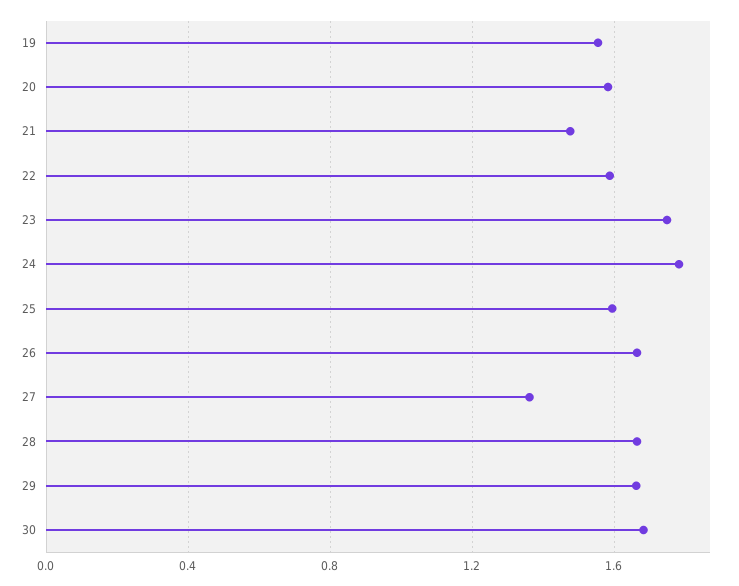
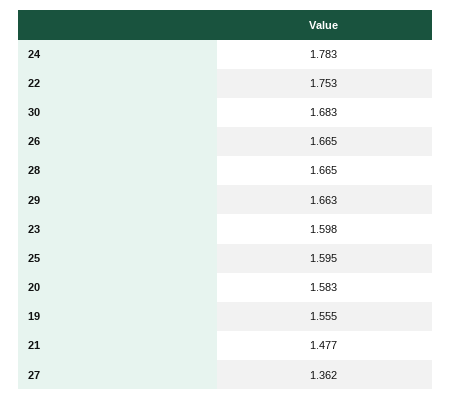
  {
    "19": 1.555,
    "20": 1.583,
    "21": 1.477,
-   "22": 1.6,
+   "22": 1.753,
-   "23": 1.75,
+   "23": 1.598,
    "24": 1.783,
    "25": 1.595,
    "26": 1.665,
    "27": 1.362,
    "28": 1.665,
    "29": 1.663,
    "30": 1.683
  }

